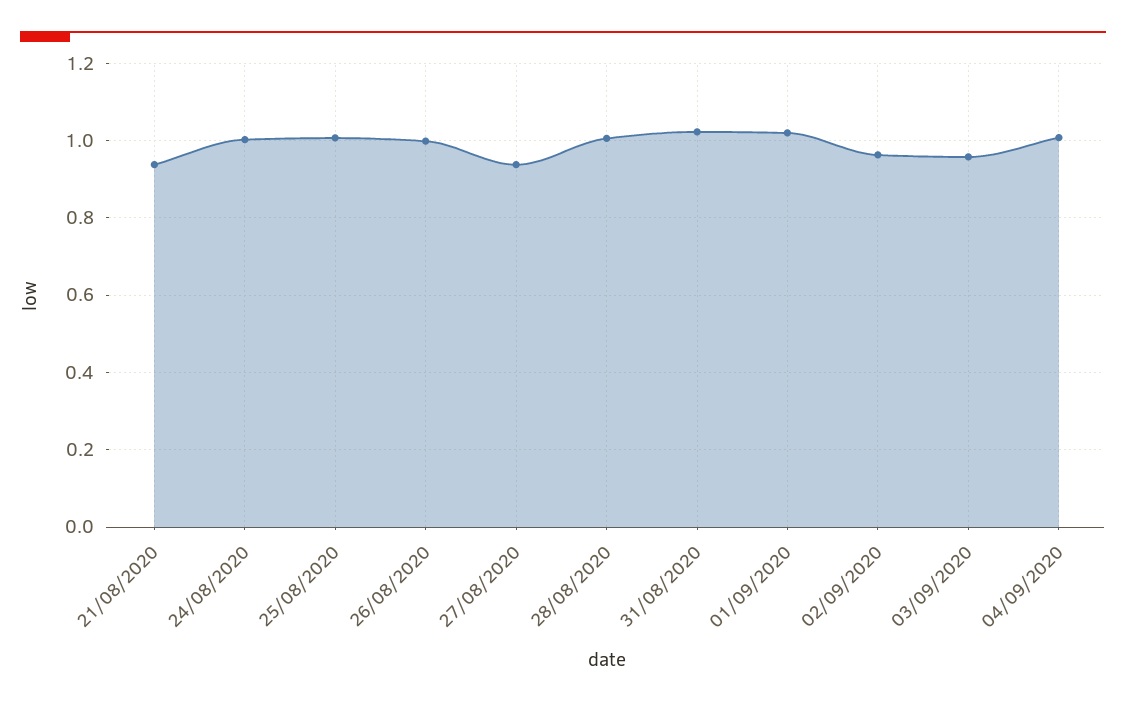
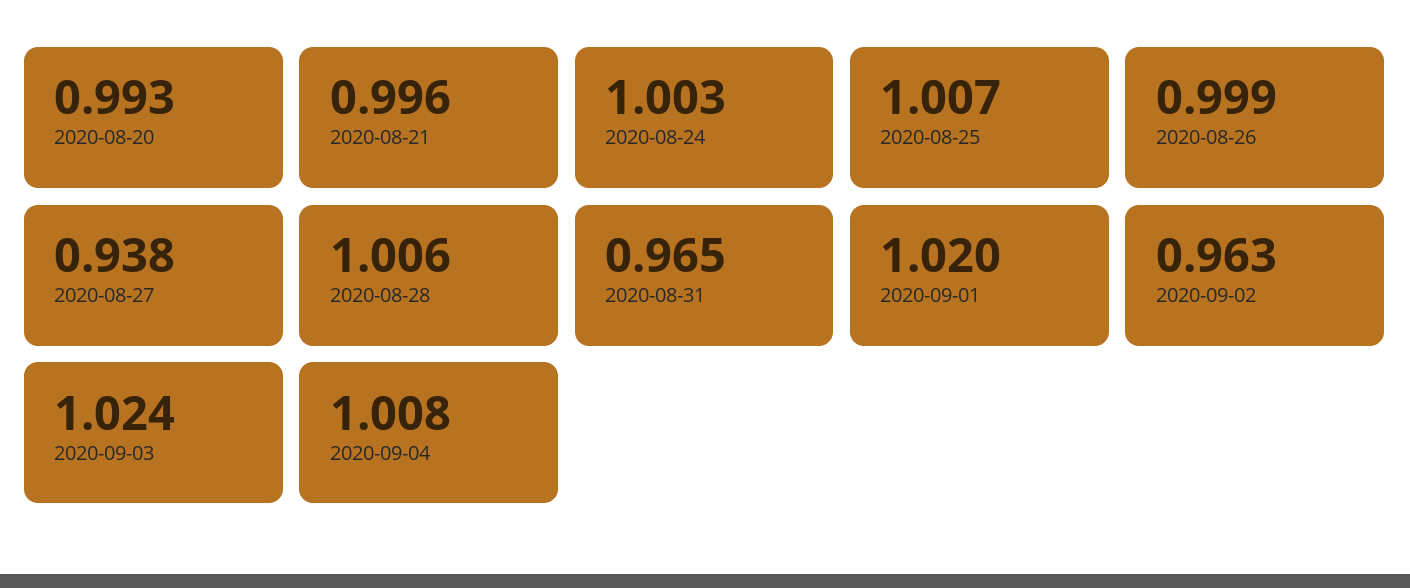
  {
-   "21/08/2020": 0.94,
+   "21/08/2020": 0.996,
    "24/08/2020": 1.003,
    "25/08/2020": 1.007,
    "26/08/2020": 0.999,
    "27/08/2020": 0.938,
    "28/08/2020": 1.006,
-   "31/08/2020": 1.02,
+   "31/08/2020": 0.965,
    "01/09/2020": 1.02,
    "02/09/2020": 0.963,
-   "03/09/2020": 0.96,
+   "03/09/2020": 1.024,
-   "04/09/2020": 1.008
+   "04/09/2020": 1.008,
+   "2020-08-20": 0.993
  }

